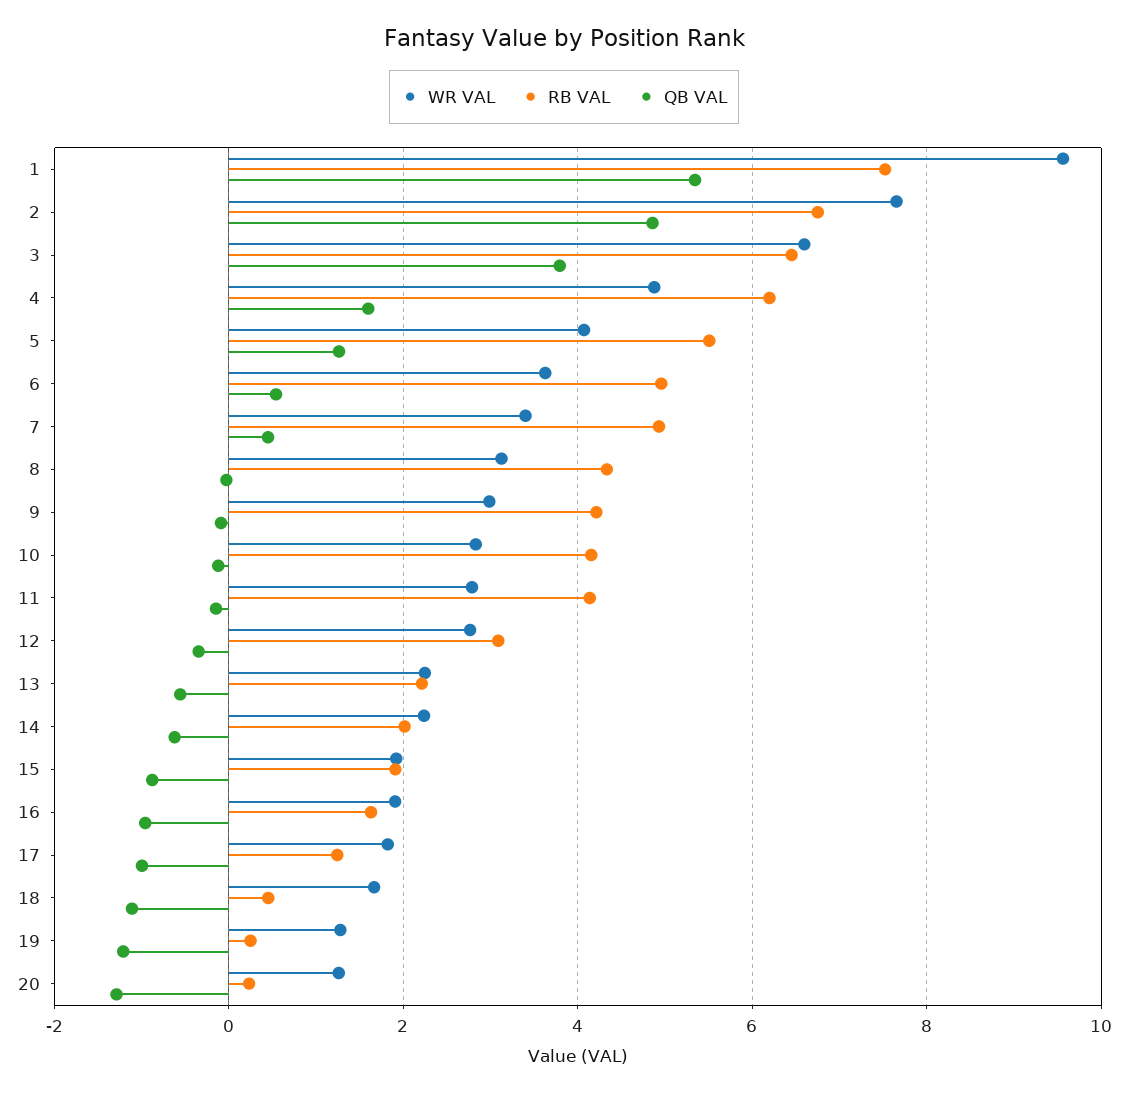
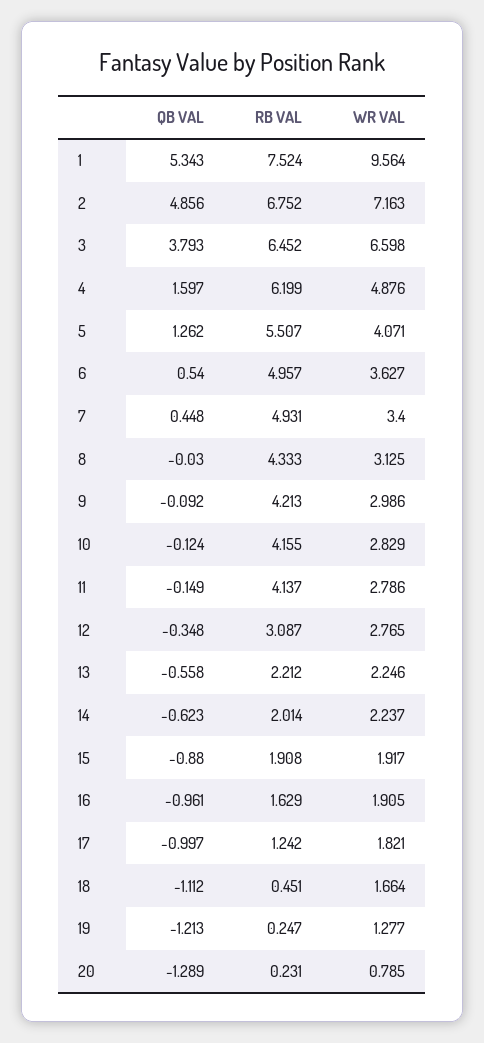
  {
    "WR VAL": {
      "1": 9.564,
-     "2": 7.6,
+     "2": 7.163,
      "3": 6.598,
      "4": 4.876,
      "5": 4.071,
      "6": 3.627,
      "7": 3.4,
      "8": 3.125,
      "9": 2.986,
      "10": 2.829,
      "11": 2.786,
      "12": 2.765,
      "13": 2.246,
      "14": 2.237,
      "15": 1.917,
      "16": 1.905,
      "17": 1.821,
      "18": 1.664,
      "19": 1.277,
-     "20": 1.2
+     "20": 0.785
    },
    "RB VAL": {
      "1": 7.524,
      "2": 6.752,
      "3": 6.452,
      "4": 6.199,
      "5": 5.507,
      "6": 4.957,
      "7": 4.931,
      "8": 4.333,
      "9": 4.213,
      "10": 4.155,
      "11": 4.137,
      "12": 3.087,
      "13": 2.212,
      "14": 2.014,
      "15": 1.908,
      "16": 1.629,
      "17": 1.242,
      "18": 0.451,
      "19": 0.247,
      "20": 0.231
    },
    "QB VAL": {
      "1": 5.343,
      "2": 4.856,
      "3": 3.793,
      "4": 1.597,
      "5": 1.262,
      "6": 0.54,
      "7": 0.448,
      "8": -0.03,
      "9": -0.092,
      "10": -0.124,
      "11": -0.149,
      "12": -0.348,
      "13": -0.558,
      "14": -0.623,
      "15": -0.88,
      "16": -0.961,
      "17": -0.997,
      "18": -1.112,
      "19": -1.213,
      "20": -1.289
    }
  }

